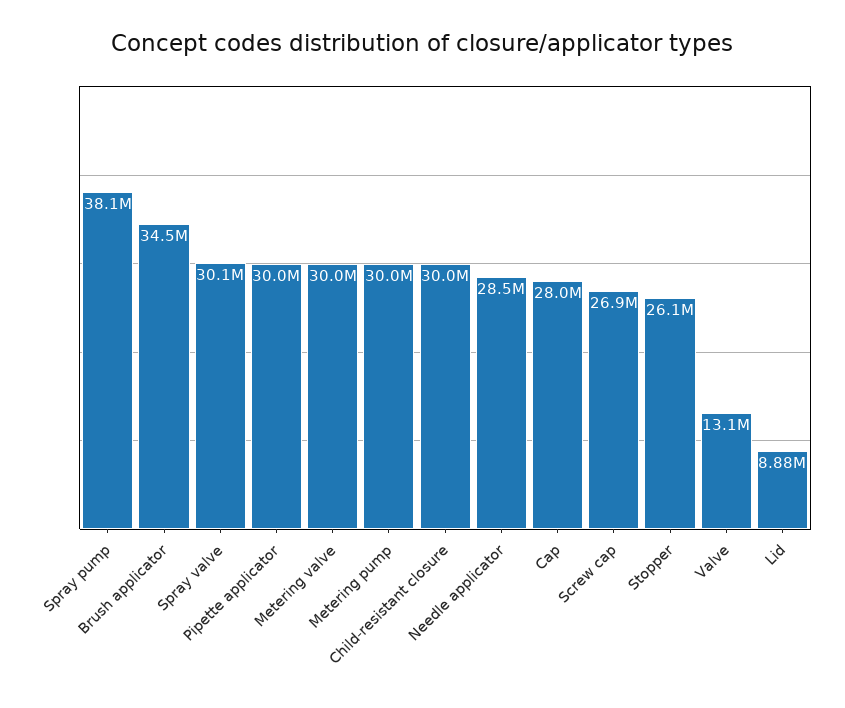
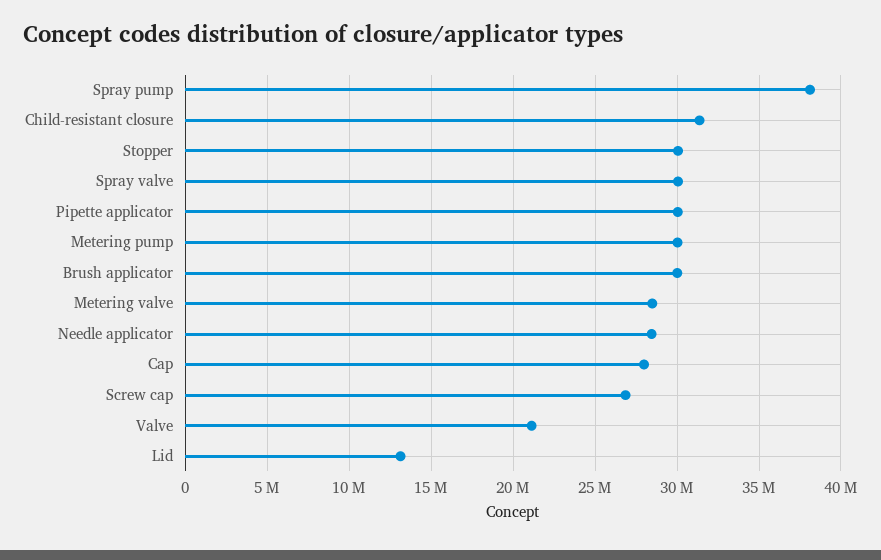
  {
    "Spray pump": 38100000,
-   "Brush applicator": 34500000,
+   "Brush applicator": 30000000,
    "Spray valve": 30100000,
    "Pipette applicator": 30000000,
-   "Metering valve": 30000000,
+   "Metering valve": 28500000,
    "Metering pump": 30000000,
-   "Child-resistant closure": 30000000,
+   "Child-resistant closure": 31500000,
    "Needle applicator": 28500000,
    "Cap": 28000000,
    "Screw cap": 26900000,
-   "Stopper": 26100000,
+   "Stopper": 30000000,
-   "Valve": 13100000,
+   "Valve": 21000000,
-   "Lid": 8880000
+   "Lid": 13000000
  }

